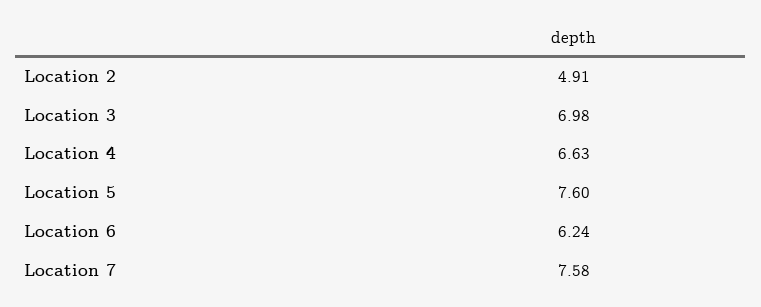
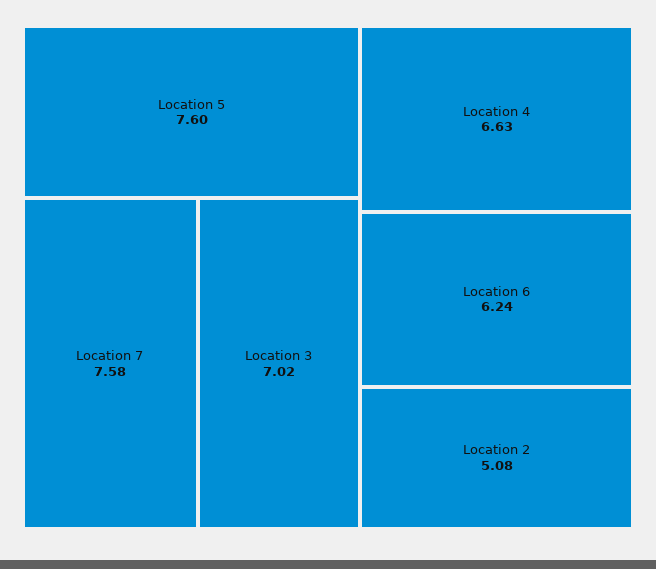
  {
-   "Location 2": 4.91,
+   "Location 2": 5.08,
-   "Location 3": 6.98,
+   "Location 3": 7.02,
    "Location 4": 6.63,
    "Location 5": 7.6,
    "Location 6": 6.24,
    "Location 7": 7.58
  }

